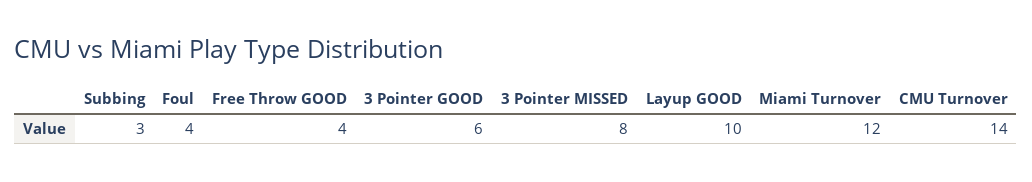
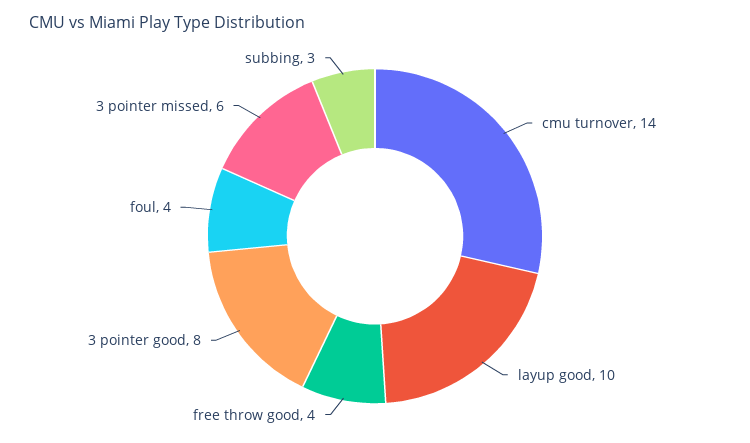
  {
    "Subbing": 3,
    "Foul": 4,
    "Free Throw GOOD": 4,
-   "3 Pointer GOOD": 6,
+   "3 Pointer GOOD": 8,
-   "3 Pointer MISSED": 8,
+   "3 Pointer MISSED": 6,
    "Layup GOOD": 10,
-   "Miami Turnover": 12,
    "CMU Turnover": 14
  }

